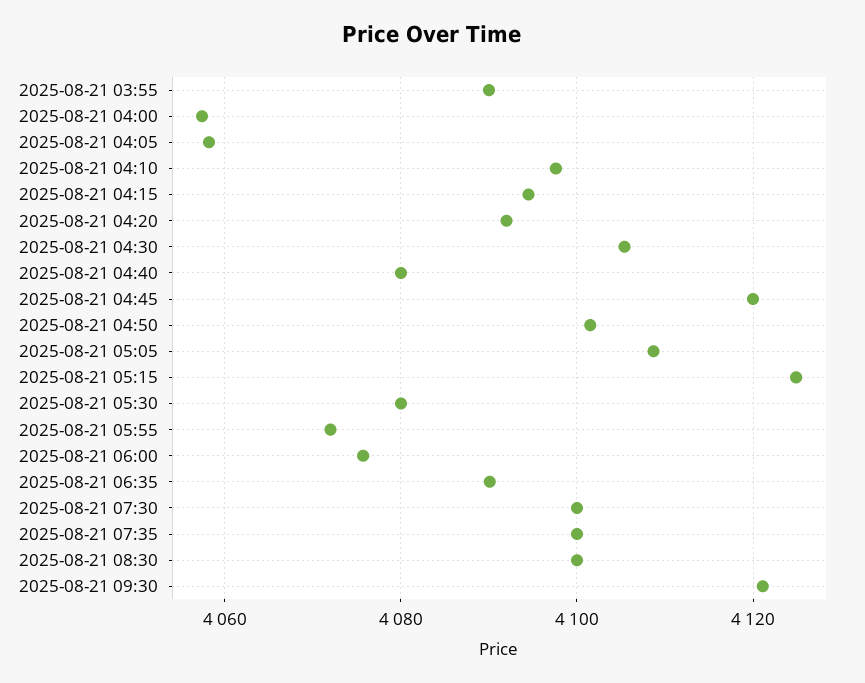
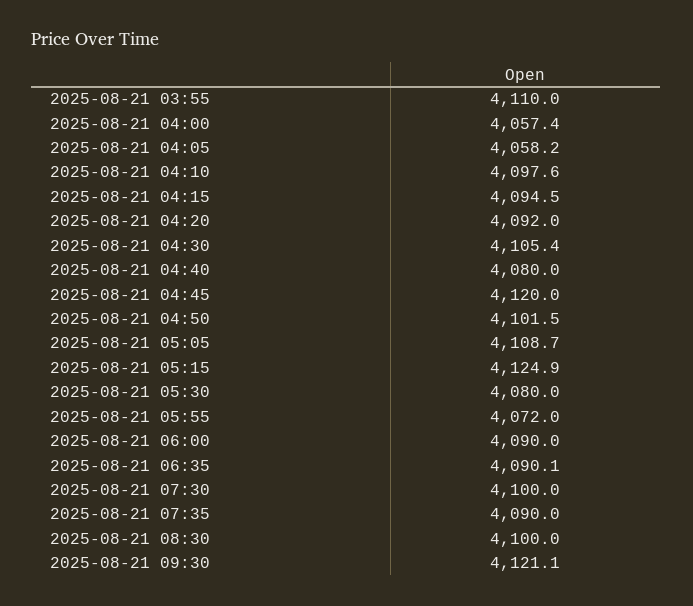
  {
-   "2025-08-21 03:55": 4090,
+   "2025-08-21 03:55": 4110,
    "2025-08-21 04:00": 4057.4,
    "2025-08-21 04:05": 4058.2,
    "2025-08-21 04:10": 4097.6,
    "2025-08-21 04:15": 4094.5,
    "2025-08-21 04:20": 4092,
    "2025-08-21 04:30": 4105.4,
    "2025-08-21 04:40": 4080,
    "2025-08-21 04:45": 4120,
    "2025-08-21 04:50": 4101.5,
    "2025-08-21 05:05": 4108.7,
    "2025-08-21 05:15": 4124.9,
    "2025-08-21 05:30": 4080,
    "2025-08-21 05:55": 4072,
-   "2025-08-21 06:00": 4076,
+   "2025-08-21 06:00": 4090,
    "2025-08-21 06:35": 4090.1,
    "2025-08-21 07:30": 4100,
-   "2025-08-21 07:35": 4100,
+   "2025-08-21 07:35": 4090,
    "2025-08-21 08:30": 4100,
    "2025-08-21 09:30": 4121.1
  }

